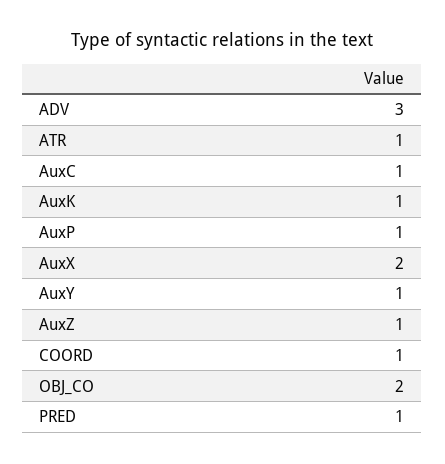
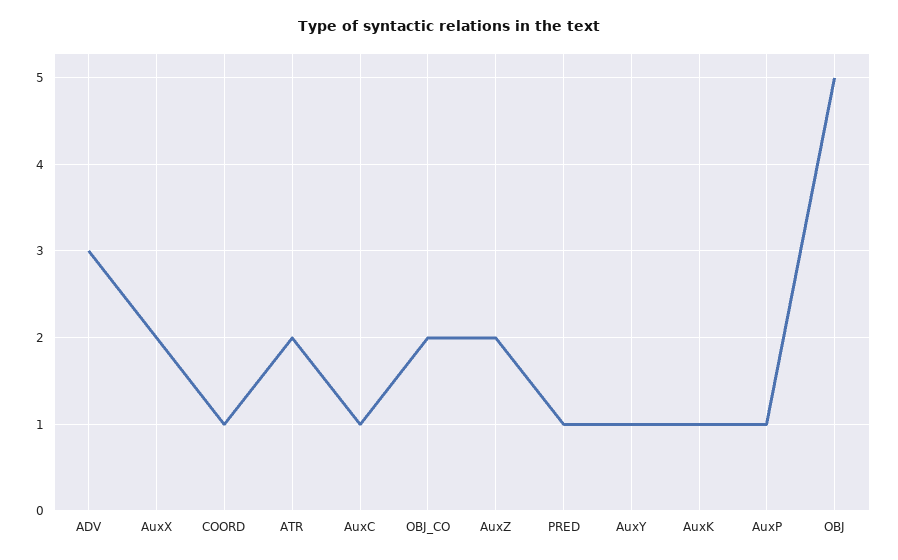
  {
    "ADV": 3,
-   "ATR": 1,
+   "ATR": 2,
    "AuxC": 1,
    "AuxK": 1,
    "AuxP": 1,
    "AuxX": 2,
    "AuxY": 1,
-   "AuxZ": 1,
+   "AuxZ": 2,
    "COORD": 1,
    "OBJ_CO": 2,
-   "PRED": 1
+   "PRED": 1,
+   "OBJ": 5
  }

